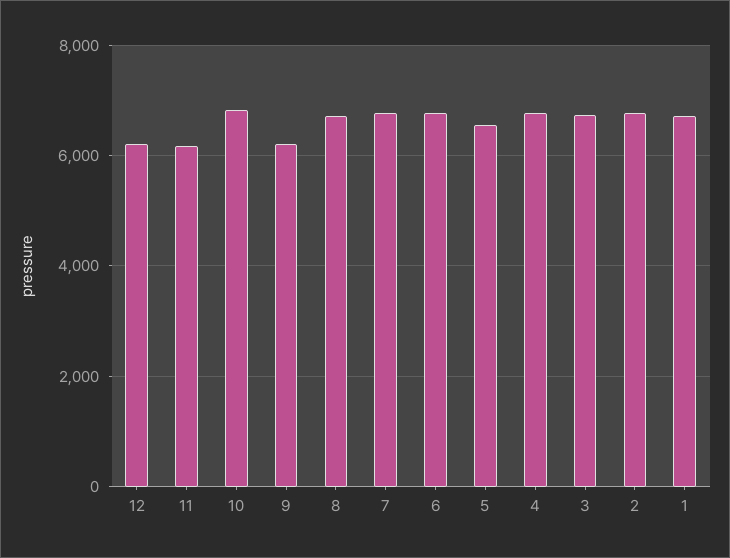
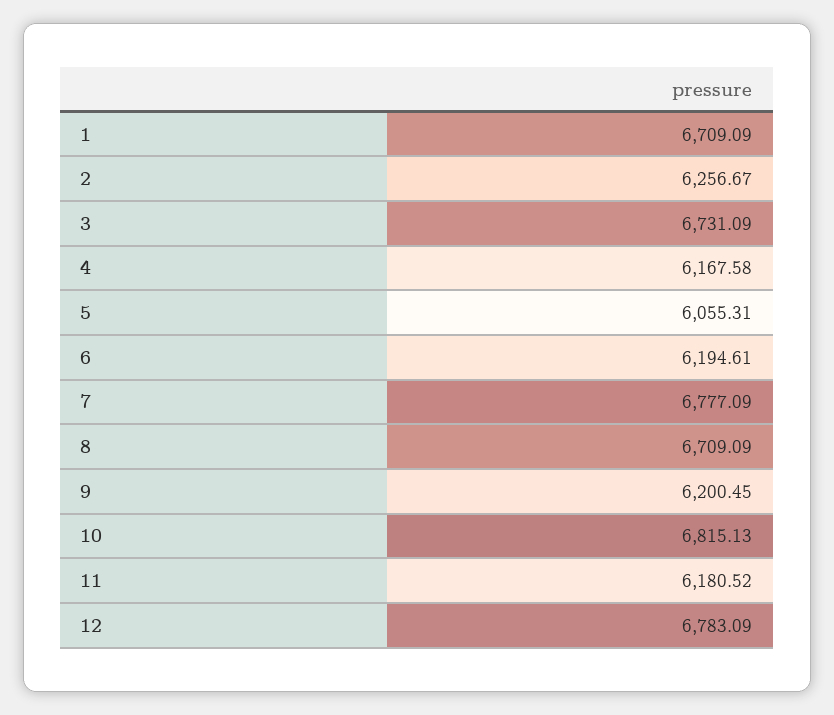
  {
-   "12": 6200,
+   "12": 6783.09,
    "11": 6180.52,
    "10": 6815.13,
    "9": 6200.45,
    "8": 6709.09,
    "7": 6777.09,
-   "6": 6800,
+   "6": 6194.61,
-   "5": 6600,
+   "5": 6055.31,
-   "4": 6800,
+   "4": 6167.58,
    "3": 6731.09,
-   "2": 6800,
+   "2": 6256.67,
    "1": 6709.09
  }

